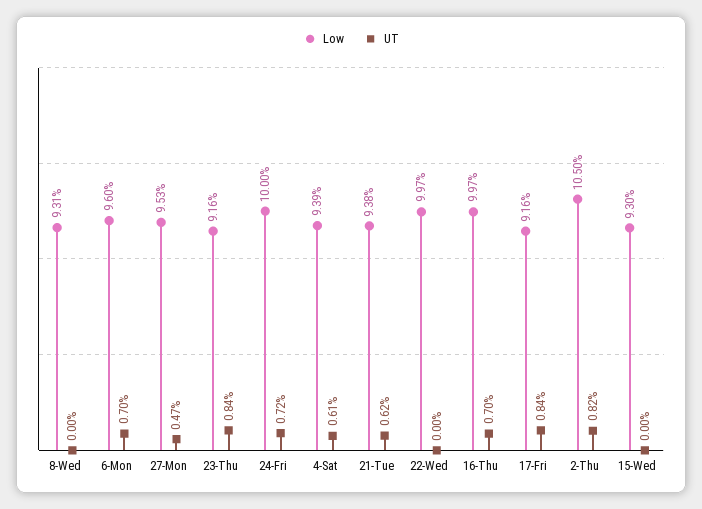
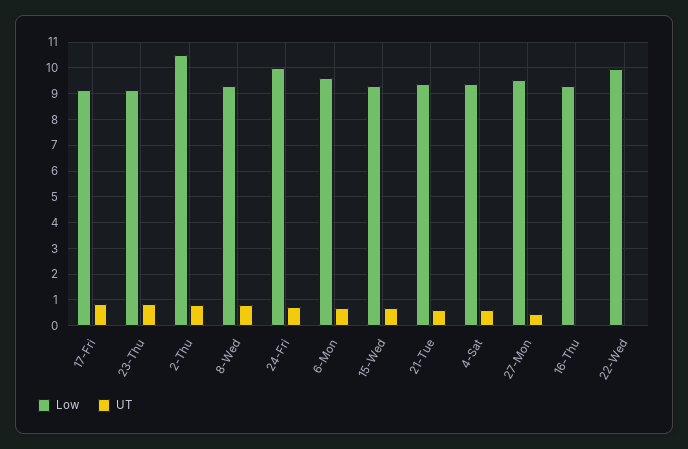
  {
    "Low": {
      "8-Wed": 9.31,
      "6-Mon": 9.6,
      "27-Mon": 9.53,
      "23-Thu": 9.16,
      "24-Fri": 10,
      "4-Sat": 9.39,
      "21-Tue": 9.38,
      "22-Wed": 9.97,
-     "16-Thu": 9.97,
+     "16-Thu": 9.25,
      "17-Fri": 9.16,
      "2-Thu": 10.5,
      "15-Wed": 9.3
    },
    "UT": {
-     "8-Wed": 0,
+     "8-Wed": 0.75,
      "6-Mon": 0.7,
      "27-Mon": 0.47,
      "23-Thu": 0.84,
      "24-Fri": 0.72,
      "4-Sat": 0.61,
      "21-Tue": 0.62,
      "22-Wed": 0,
-     "16-Thu": 0.7,
+     "16-Thu": 0,
      "17-Fri": 0.84,
      "2-Thu": 0.82,
-     "15-Wed": 0
+     "15-Wed": 0.75
    }
  }

